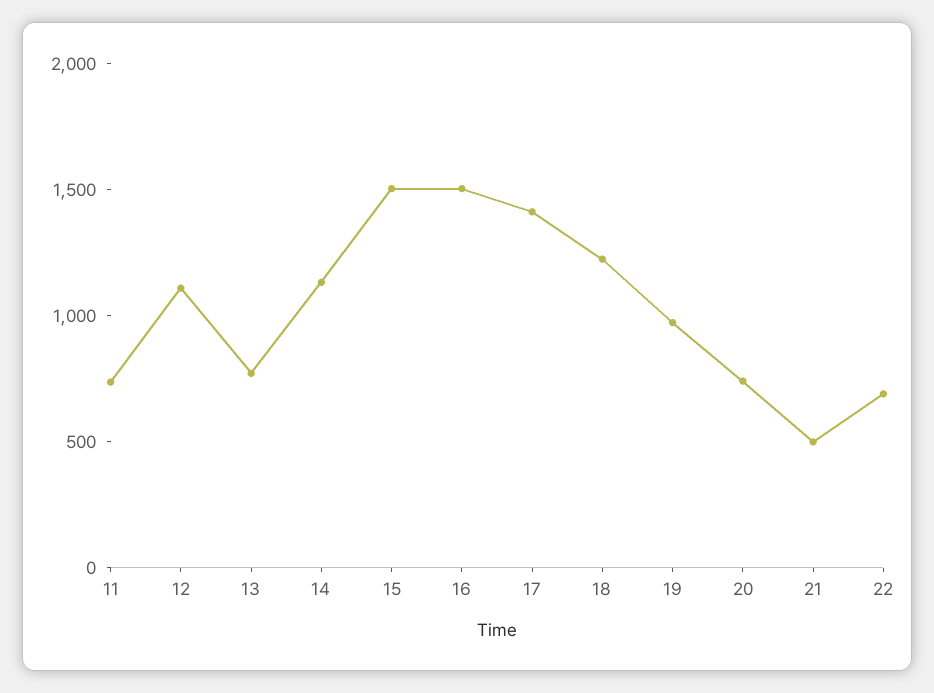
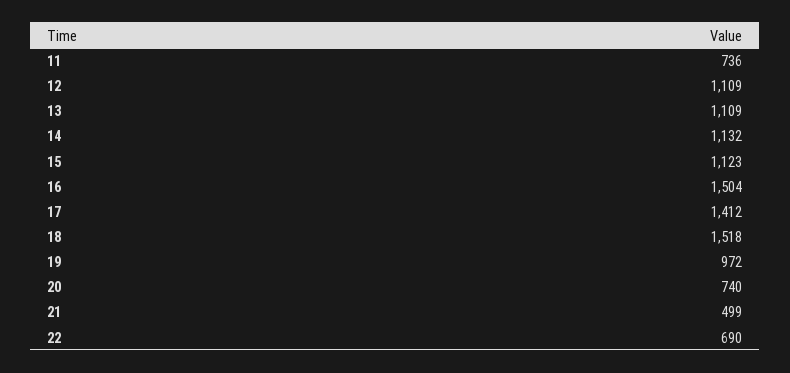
  {
    "11": 736,
    "12": 1109,
-   "13": 800,
+   "13": 1109,
    "14": 1132,
-   "15": 1500,
+   "15": 1123,
    "16": 1504,
    "17": 1412,
-   "18": 1200,
+   "18": 1518,
    "19": 972,
    "20": 740,
    "21": 499,
    "22": 690
  }

